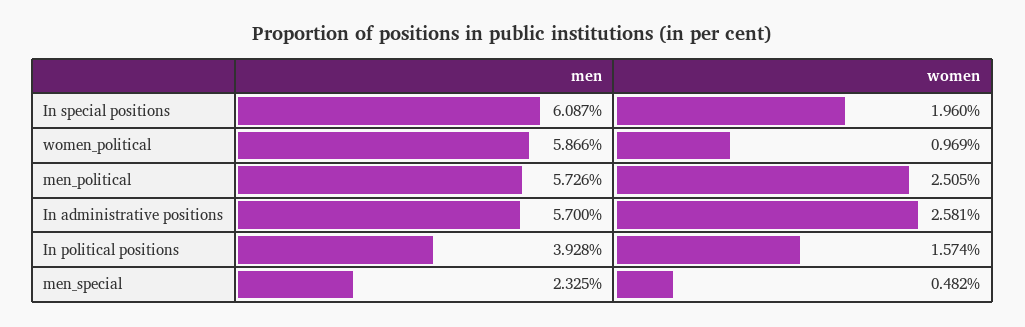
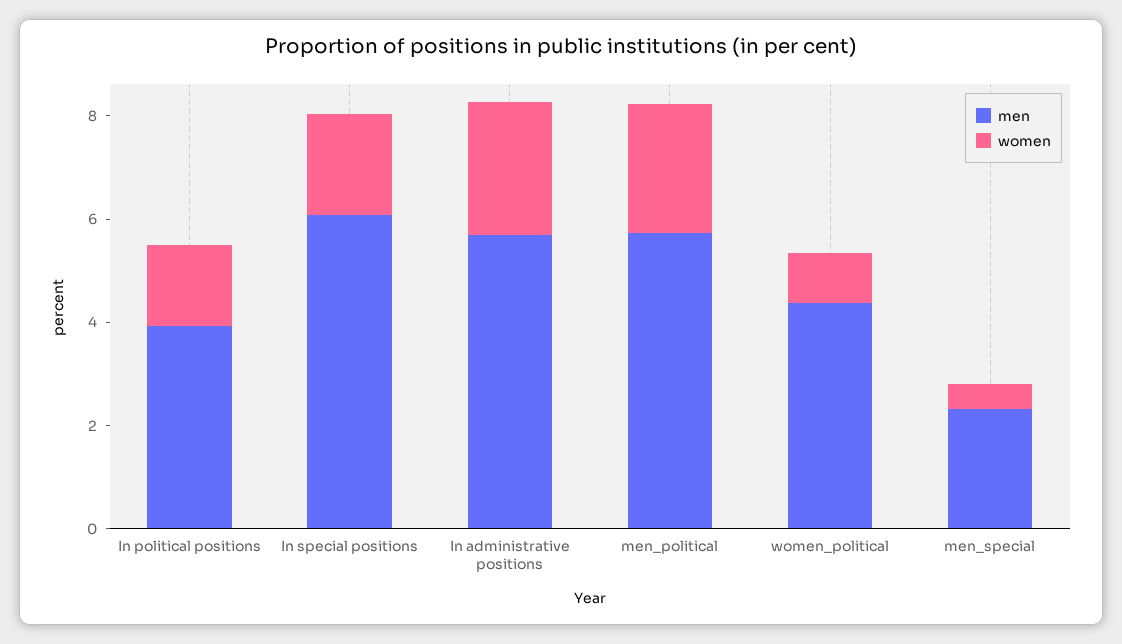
  {
    "men": {
      "In special positions": 6.087,
-     "women_political": 5.866,
+     "women_political": 4.5,
      "men_political": 5.726,
      "In administrative positions": 5.7,
      "In political positions": 3.928,
      "men_special": 2.325
    },
    "women": {
      "In special positions": 1.96,
      "women_political": 0.969,
      "men_political": 2.505,
      "In administrative positions": 2.581,
      "In political positions": 1.574,
      "men_special": 0.482
    }
  }

